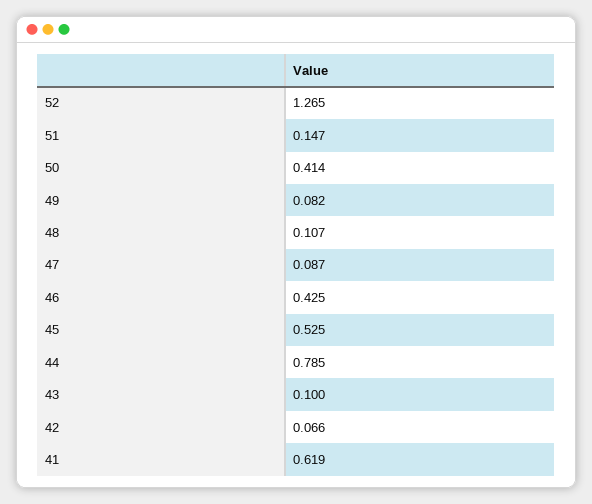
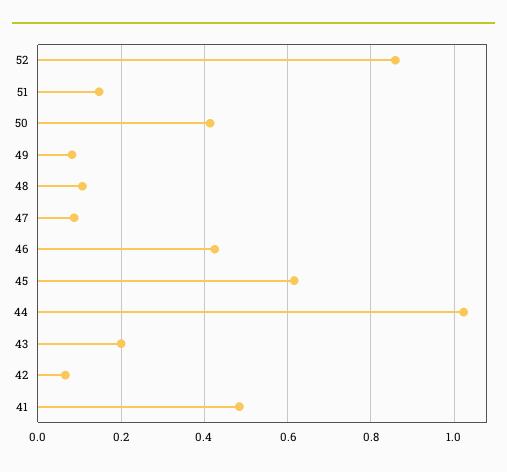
  {
-   "52": 1.265,
+   "52": 0.86,
    "51": 0.147,
    "50": 0.414,
    "49": 0.082,
    "48": 0.107,
    "47": 0.087,
    "46": 0.425,
-   "45": 0.525,
+   "45": 0.62,
-   "44": 0.785,
+   "44": 1.02,
-   "43": 0.1,
+   "43": 0.2,
    "42": 0.066,
-   "41": 0.619
+   "41": 0.48
  }

